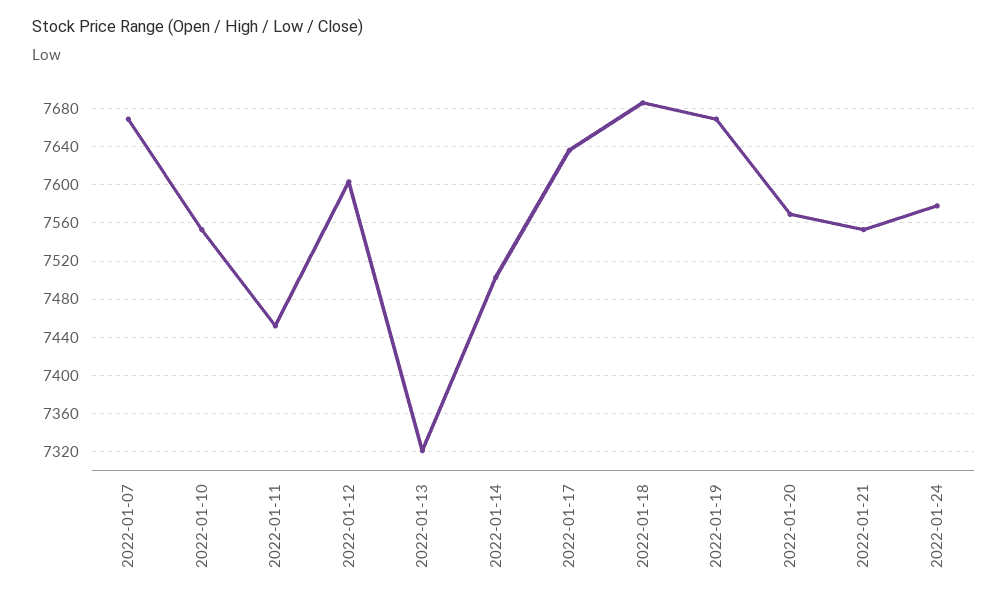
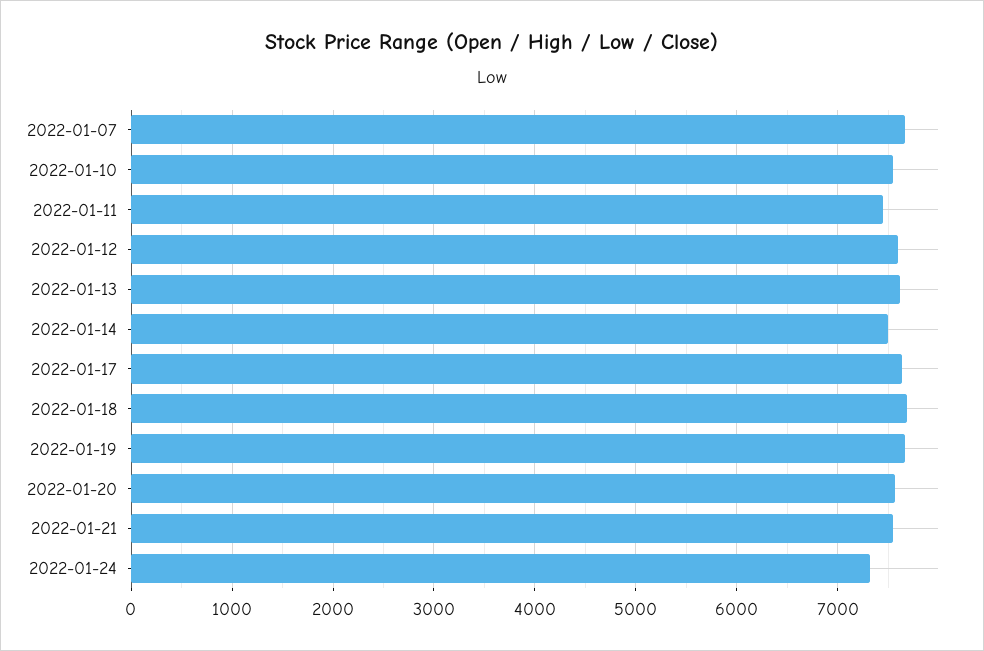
  {
    "2022-01-07": 7670,
    "2022-01-10": 7550,
    "2022-01-11": 7450,
    "2022-01-12": 7600,
-   "2022-01-13": 7320,
+   "2022-01-13": 7600,
    "2022-01-14": 7500,
    "2022-01-17": 7640,
    "2022-01-18": 7690,
    "2022-01-19": 7670,
    "2022-01-20": 7570,
    "2022-01-21": 7550,
-   "2022-01-24": 7580
+   "2022-01-24": 7300
  }

